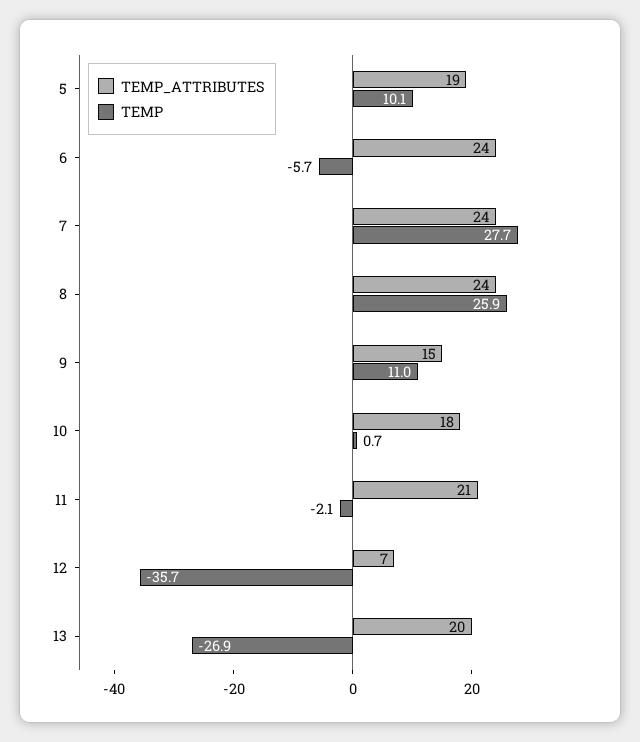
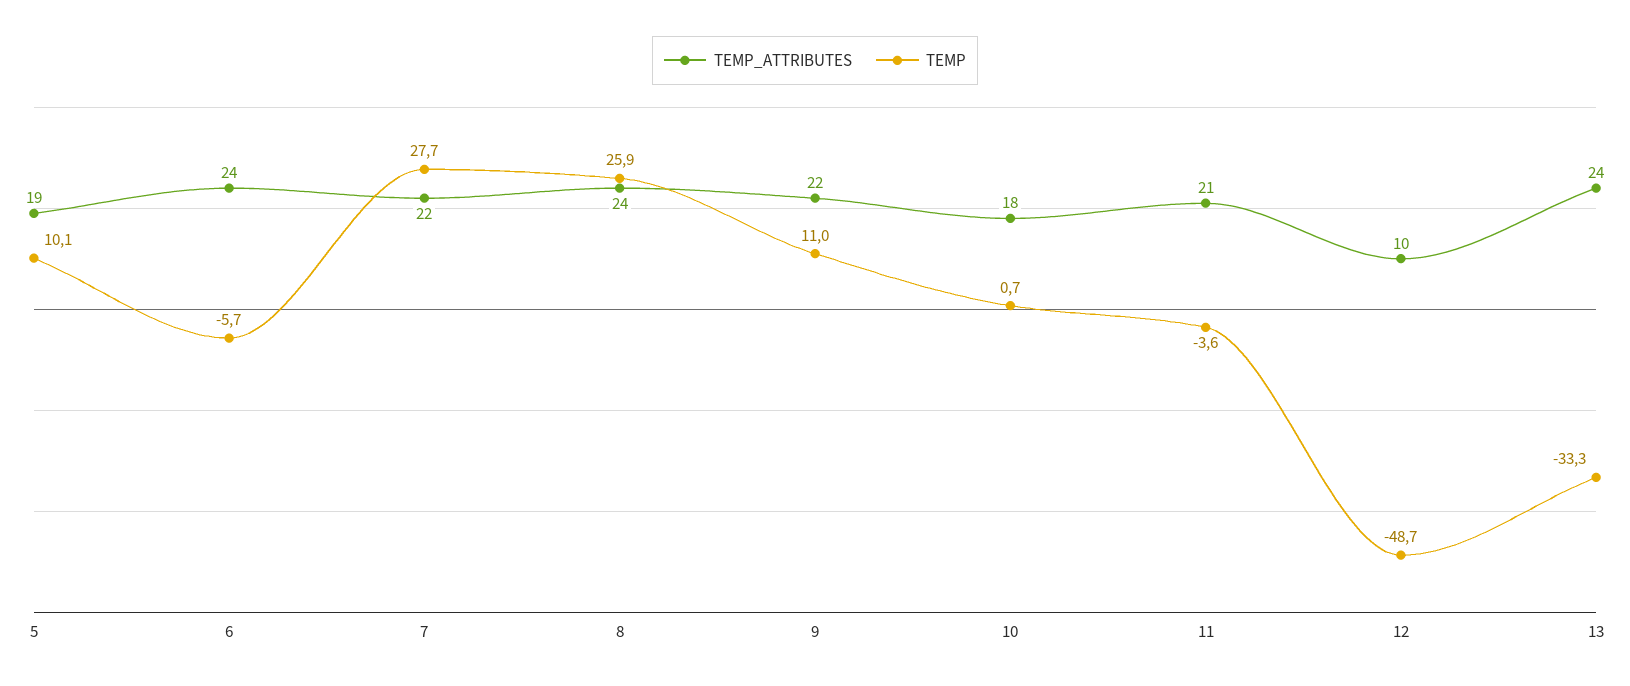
  {
    "TEMP_ATTRIBUTES": {
      "5": 19,
      "6": 24,
-     "7": 24,
+     "7": 22,
      "8": 24,
-     "9": 15,
+     "9": 22,
      "10": 18,
      "11": 21,
-     "12": 7,
+     "12": 10,
-     "13": 20
+     "13": 24
    },
    "TEMP": {
      "5": 10.1,
      "6": -5.7,
      "7": 27.7,
      "8": 25.9,
      "9": 11,
      "10": 0.7,
-     "11": -2.1,
+     "11": -3.6,
-     "12": -35.7,
+     "12": -48.7,
-     "13": -26.9
+     "13": -33.3
    }
  }

